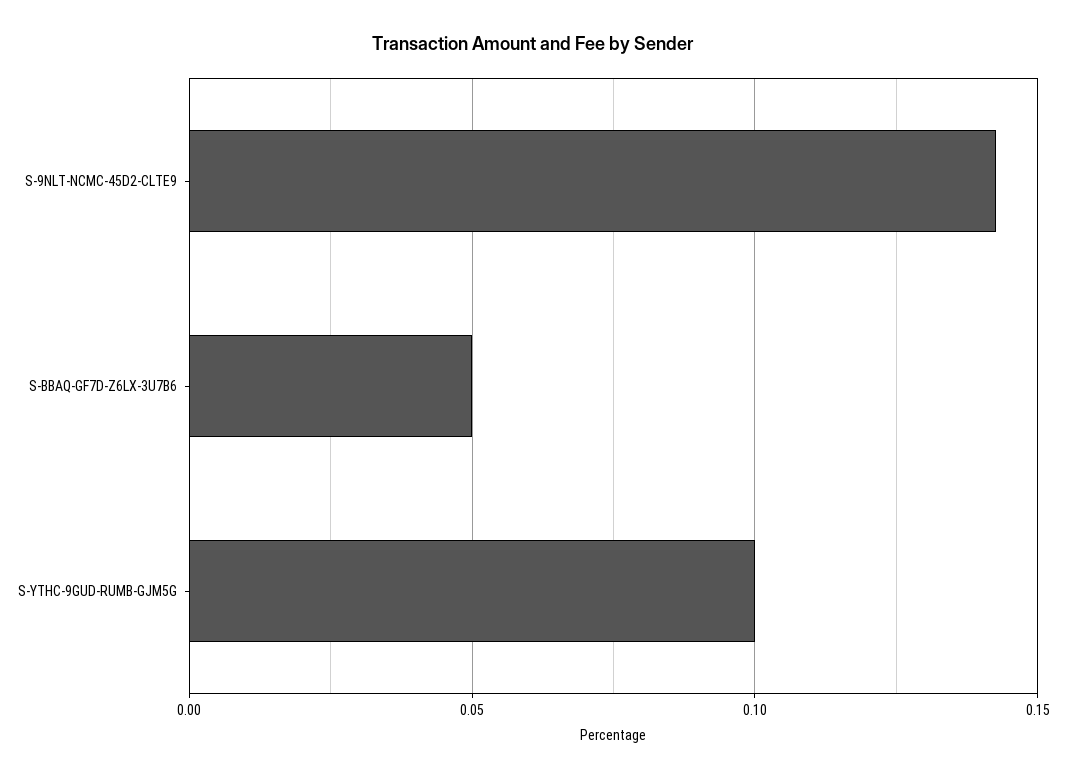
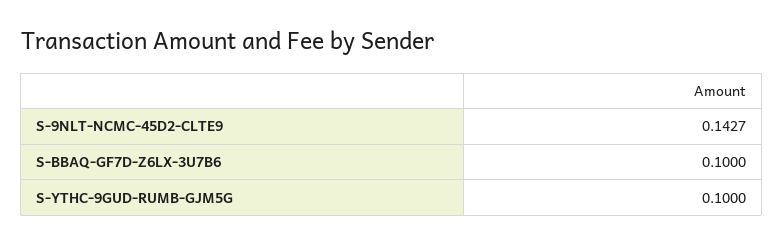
  {
    "S-9NLT-NCMC-45D2-CLTE9": 0.1427,
-   "S-BBAQ-GF7D-Z6LX-3U7B6": 0.05,
+   "S-BBAQ-GF7D-Z6LX-3U7B6": 0.1,
    "S-YTHC-9GUD-RUMB-GJM5G": 0.1
  }

